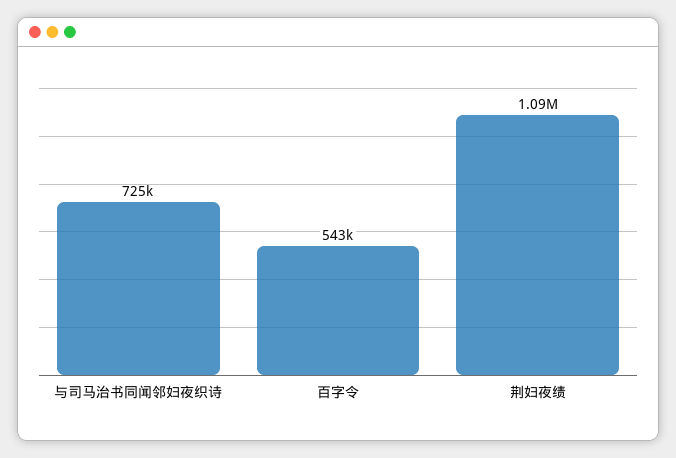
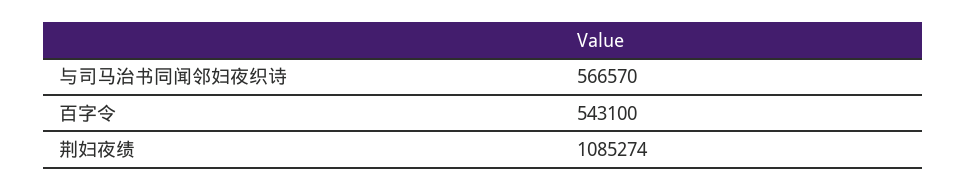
  {
-   "与司马治书同闻邻妇夜织诗": 725000,
+   "与司马治书同闻邻妇夜织诗": 566570,
    "百字令": 543100,
    "荆妇夜绩": 1085274
  }

